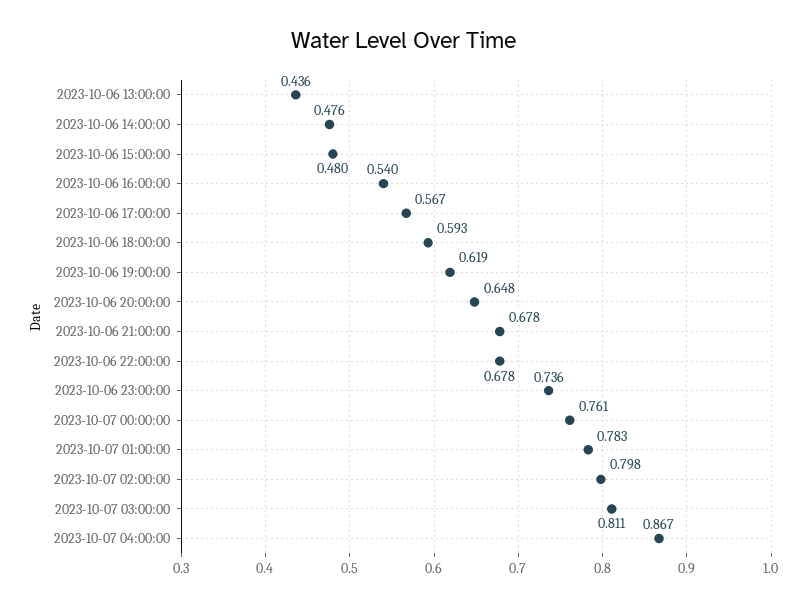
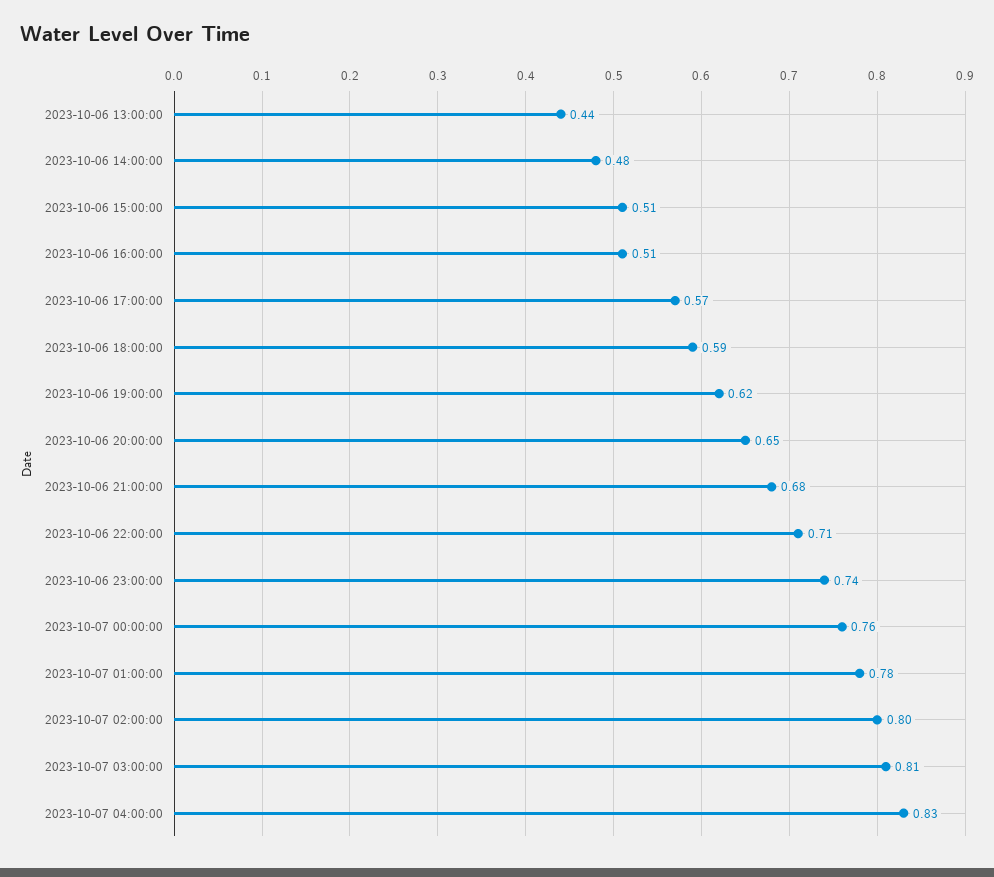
  {
    "2023-10-06 13:00:00": 0.436,
    "2023-10-06 14:00:00": 0.476,
-   "2023-10-06 15:00:00": 0.48,
+   "2023-10-06 15:00:00": 0.51,
-   "2023-10-06 16:00:00": 0.54,
+   "2023-10-06 16:00:00": 0.51,
    "2023-10-06 17:00:00": 0.567,
    "2023-10-06 18:00:00": 0.593,
    "2023-10-06 19:00:00": 0.619,
    "2023-10-06 20:00:00": 0.648,
    "2023-10-06 21:00:00": 0.678,
-   "2023-10-06 22:00:00": 0.678,
+   "2023-10-06 22:00:00": 0.71,
    "2023-10-06 23:00:00": 0.736,
    "2023-10-07 00:00:00": 0.761,
    "2023-10-07 01:00:00": 0.783,
    "2023-10-07 02:00:00": 0.798,
    "2023-10-07 03:00:00": 0.811,
-   "2023-10-07 04:00:00": 0.867
+   "2023-10-07 04:00:00": 0.83
  }

